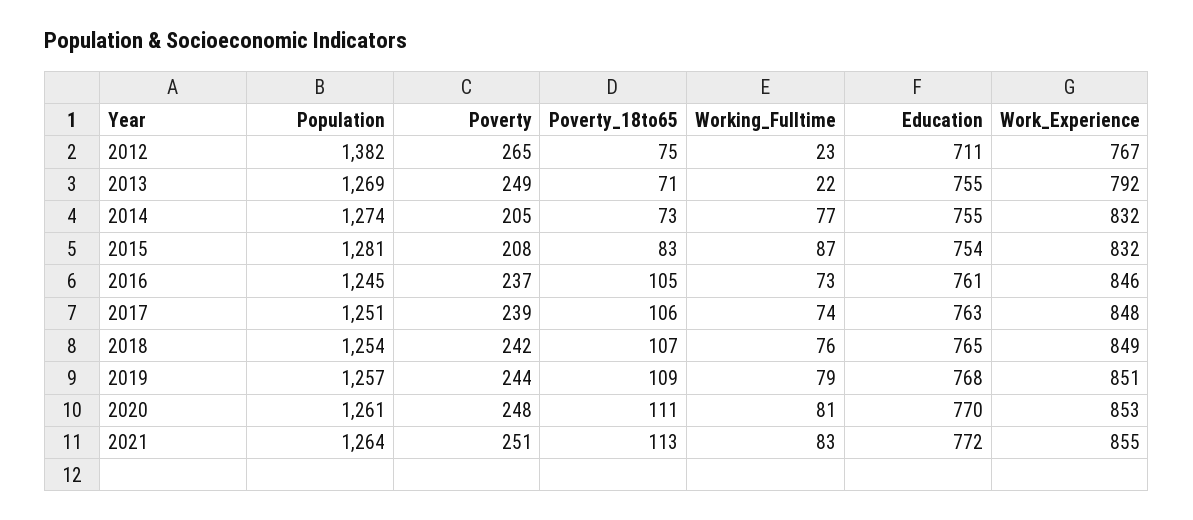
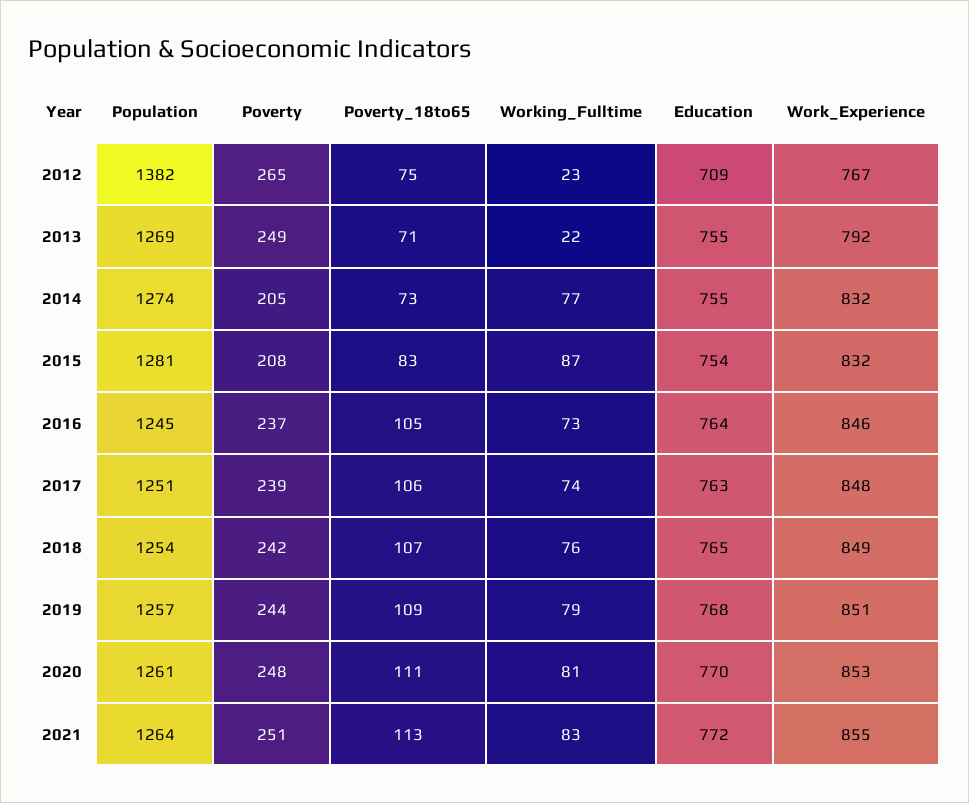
  {
    "Population": {
      "2012": 1382,
      "2013": 1269,
      "2014": 1274,
      "2015": 1281,
      "2016": 1245,
      "2017": 1251,
      "2018": 1254,
      "2019": 1257,
      "2020": 1261,
      "2021": 1264
    },
    "Poverty": {
      "2012": 265,
      "2013": 249,
      "2014": 205,
      "2015": 208,
      "2016": 237,
      "2017": 239,
      "2018": 242,
      "2019": 244,
      "2020": 248,
      "2021": 251
    },
    "Poverty_18to65": {
      "2012": 75,
      "2013": 71,
      "2014": 73,
      "2015": 83,
      "2016": 105,
      "2017": 106,
      "2018": 107,
      "2019": 109,
      "2020": 111,
      "2021": 113
    },
    "Working_Fulltime": {
      "2012": 23,
      "2013": 22,
      "2014": 77,
      "2015": 87,
      "2016": 73,
      "2017": 74,
      "2018": 76,
      "2019": 79,
      "2020": 81,
      "2021": 83
    },
    "Education": {
-     "2012": 711,
+     "2012": 709,
      "2013": 755,
      "2014": 755,
      "2015": 754,
-     "2016": 761,
+     "2016": 764,
      "2017": 763,
      "2018": 765,
      "2019": 768,
      "2020": 770,
      "2021": 772
    },
    "Work_Experience": {
      "2012": 767,
      "2013": 792,
      "2014": 832,
      "2015": 832,
      "2016": 846,
      "2017": 848,
      "2018": 849,
      "2019": 851,
      "2020": 853,
      "2021": 855
    }
  }

